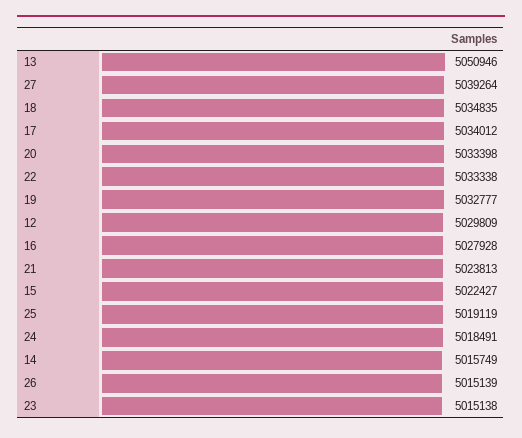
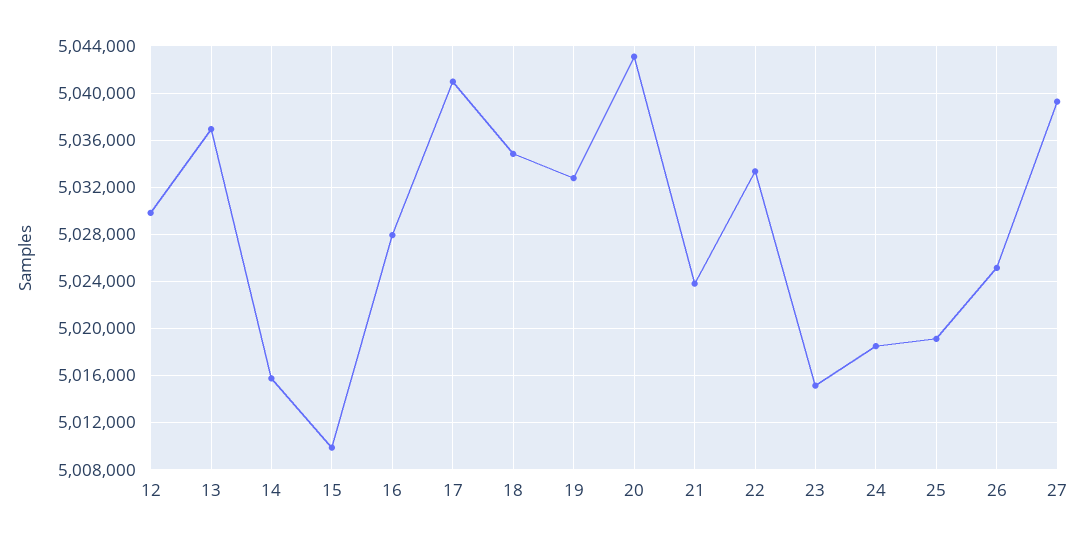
  {
-   "13": 5050946,
+   "13": 5037000,
    "27": 5039264,
    "18": 5034835,
-   "17": 5034012,
+   "17": 5041000,
-   "20": 5033398,
+   "20": 5043000,
    "22": 5033338,
    "19": 5032777,
    "12": 5029809,
    "16": 5027928,
    "21": 5023813,
-   "15": 5022427,
+   "15": 5010000,
    "25": 5019119,
    "24": 5018491,
    "14": 5015749,
-   "26": 5015139,
+   "26": 5025000,
    "23": 5015138
  }

